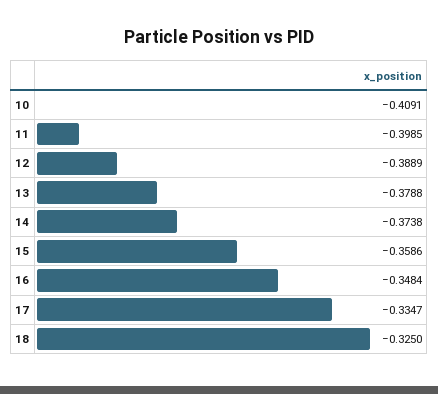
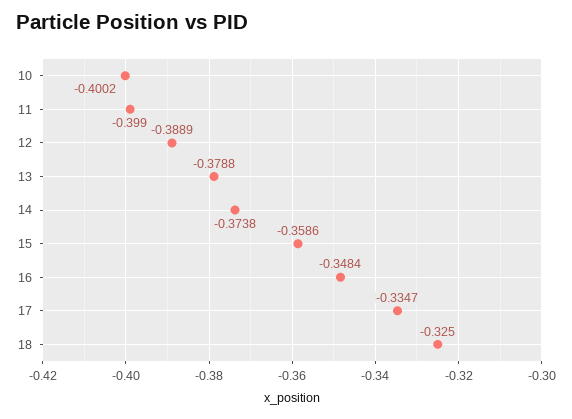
  {
-   "10": -0.4091,
+   "10": -0.4002,
-   "11": -0.3985,
+   "11": -0.399,
    "12": -0.3889,
    "13": -0.3788,
    "14": -0.3738,
    "15": -0.3586,
    "16": -0.3484,
    "17": -0.3347,
    "18": -0.325
  }

